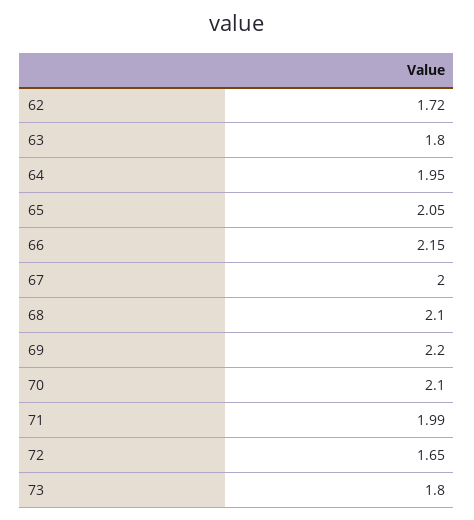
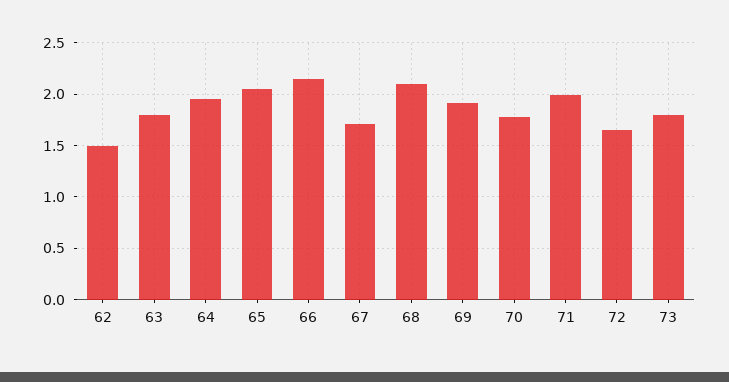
  {
-   "62": 1.72,
+   "62": 1.5,
    "63": 1.8,
    "64": 1.95,
    "65": 2.05,
    "66": 2.15,
-   "67": 2,
+   "67": 1.7,
    "68": 2.1,
-   "69": 2.2,
+   "69": 1.9,
-   "70": 2.1,
+   "70": 1.8,
    "71": 1.99,
    "72": 1.65,
    "73": 1.8
  }

